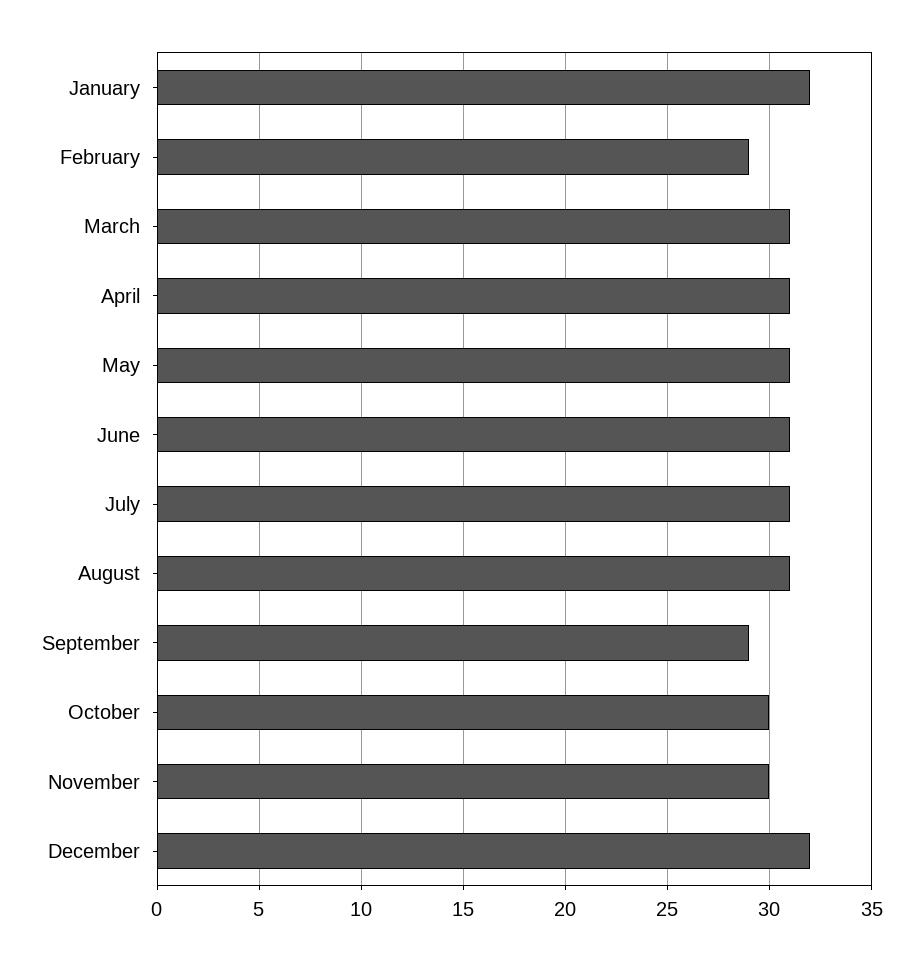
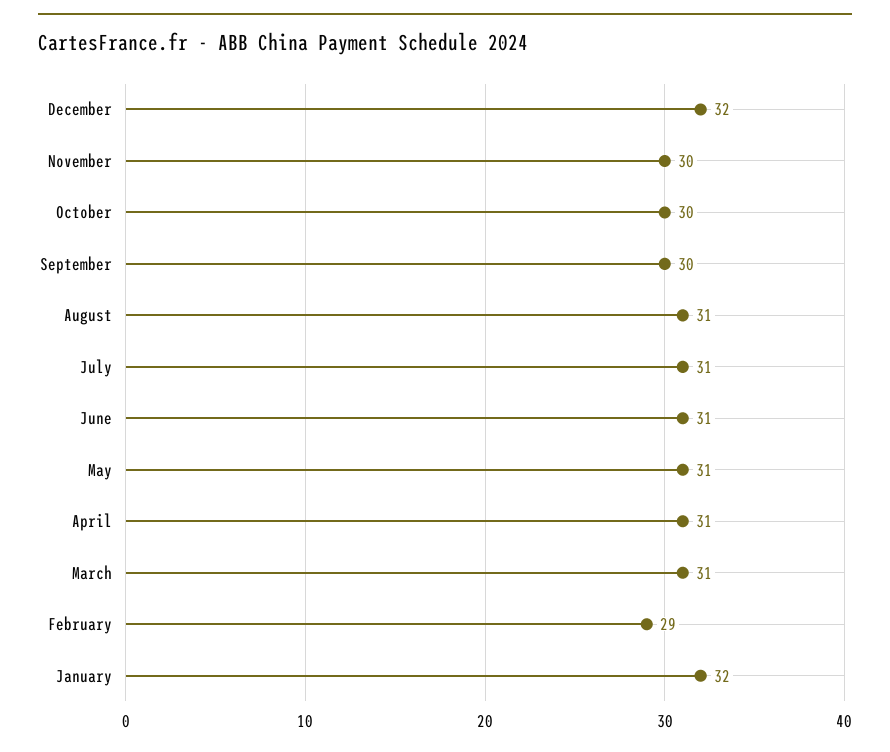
  {
    "January": 32,
    "February": 29,
    "March": 31,
    "April": 31,
    "May": 31,
    "June": 31,
    "July": 31,
    "August": 31,
-   "September": 29,
+   "September": 30,
    "October": 30,
    "November": 30,
    "December": 32
  }

